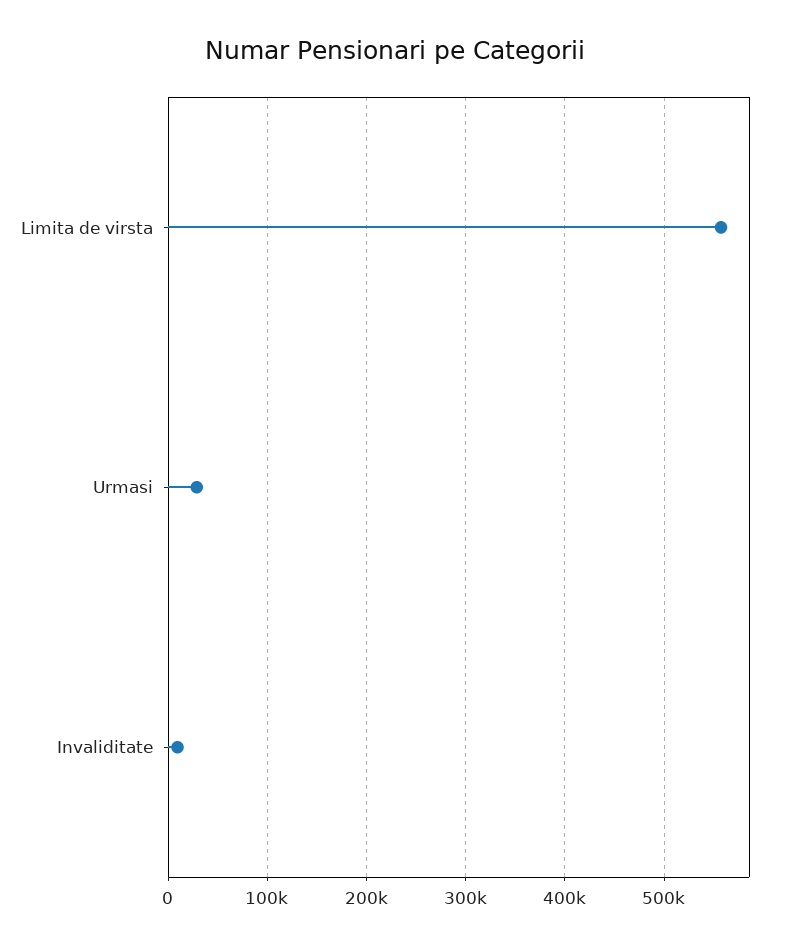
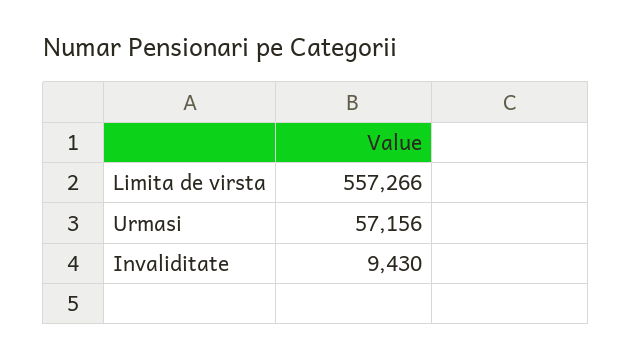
  {
    "Limita de virsta": 557266,
-   "Urmasi": 30000,
+   "Urmasi": 57156,
    "Invaliditate": 9430
  }

